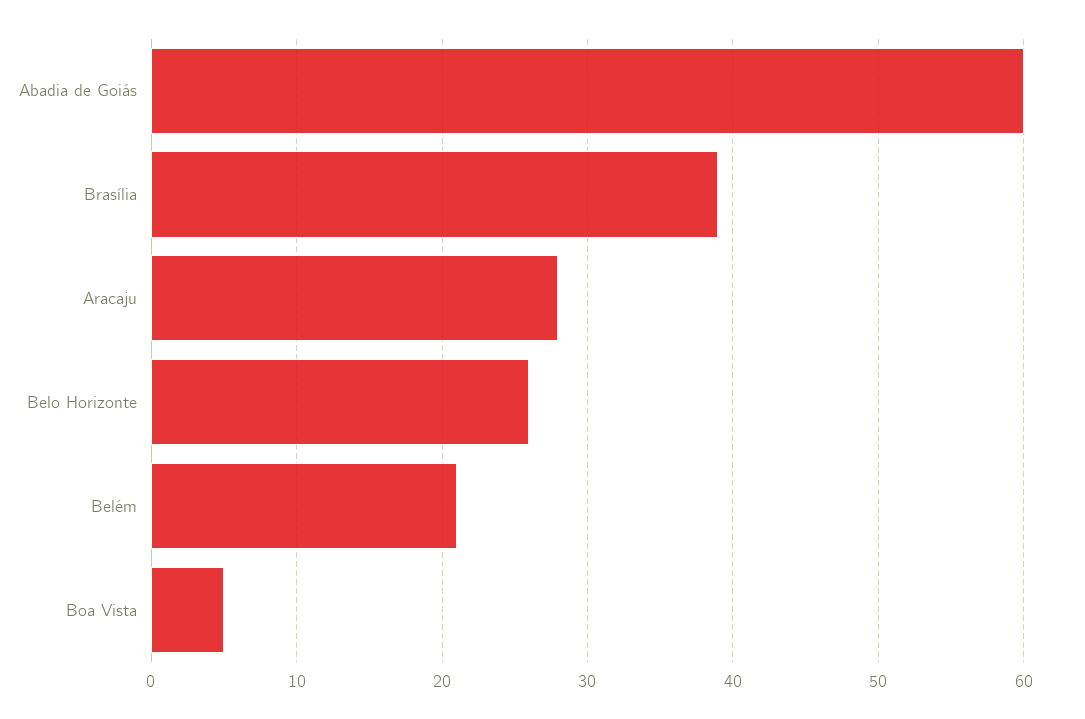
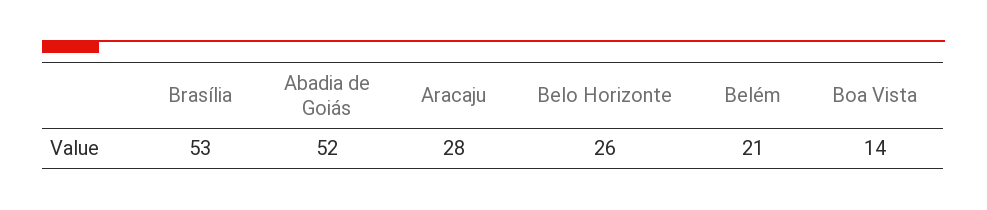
  {
-   "Abadia de Goiás": 60,
+   "Abadia de Goiás": 52,
-   "Brasília": 39,
+   "Brasília": 53,
    "Aracaju": 28,
    "Belo Horizonte": 26,
    "Belém": 21,
-   "Boa Vista": 5
+   "Boa Vista": 14
  }

